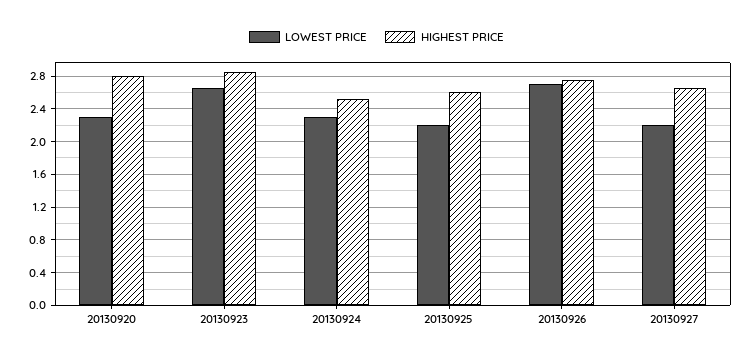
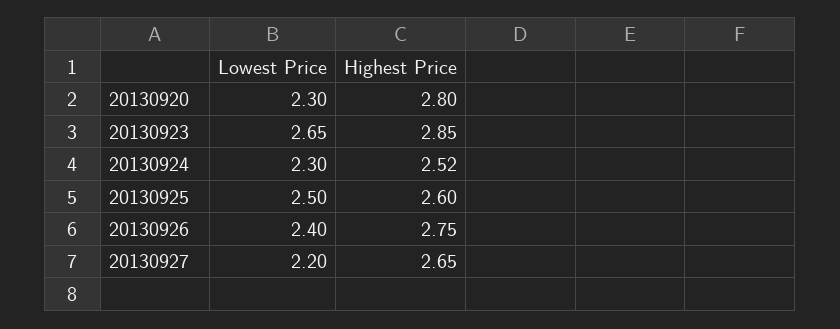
  {
    "LOWEST PRICE": {
      "20130920": 2.3,
      "20130923": 2.65,
      "20130924": 2.3,
-     "20130925": 2.2,
+     "20130925": 2.5,
-     "20130926": 2.7,
+     "20130926": 2.4,
      "20130927": 2.2
    },
    "HIGHEST PRICE": {
      "20130920": 2.8,
      "20130923": 2.85,
      "20130924": 2.52,
      "20130925": 2.6,
      "20130926": 2.75,
      "20130927": 2.65
    }
  }

